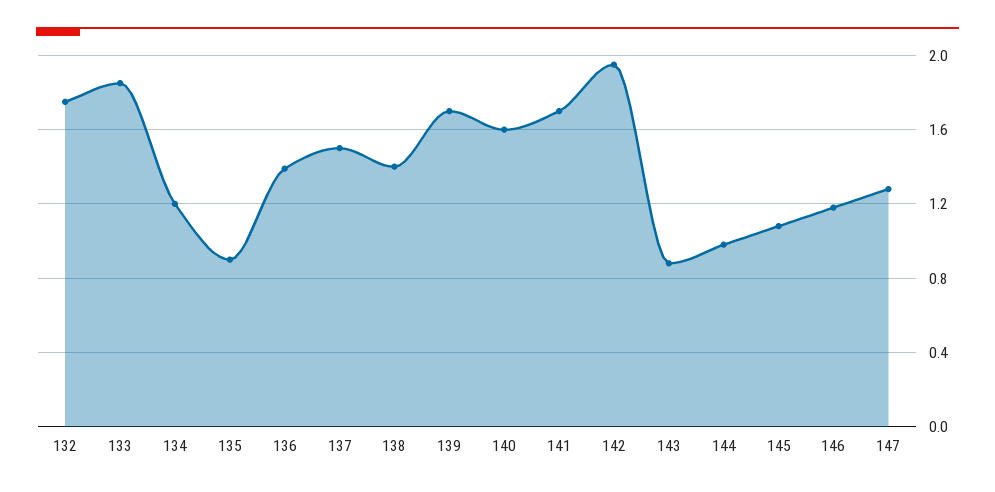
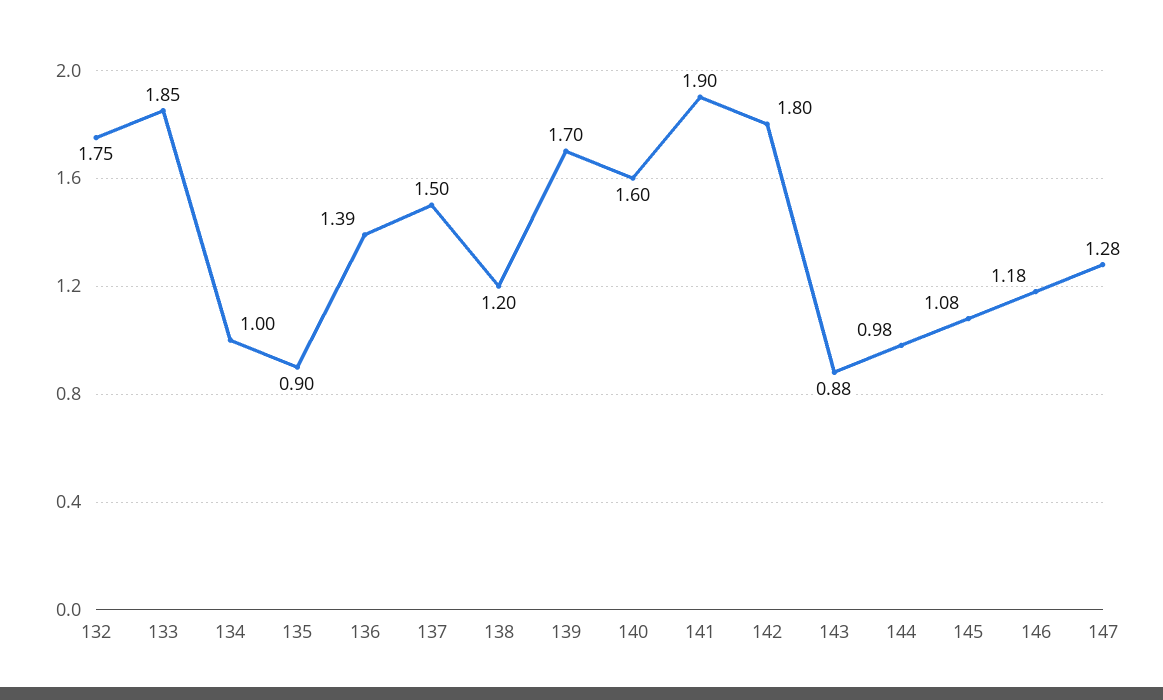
  {
    "132": 1.75,
    "133": 1.85,
-   "134": 1.2,
+   "134": 1,
    "135": 0.9,
    "136": 1.39,
    "137": 1.5,
-   "138": 1.4,
+   "138": 1.2,
    "139": 1.7,
    "140": 1.6,
-   "141": 1.7,
+   "141": 1.9,
-   "142": 1.95,
+   "142": 1.8,
    "143": 0.88,
    "144": 0.98,
    "145": 1.08,
    "146": 1.18,
    "147": 1.28
  }

